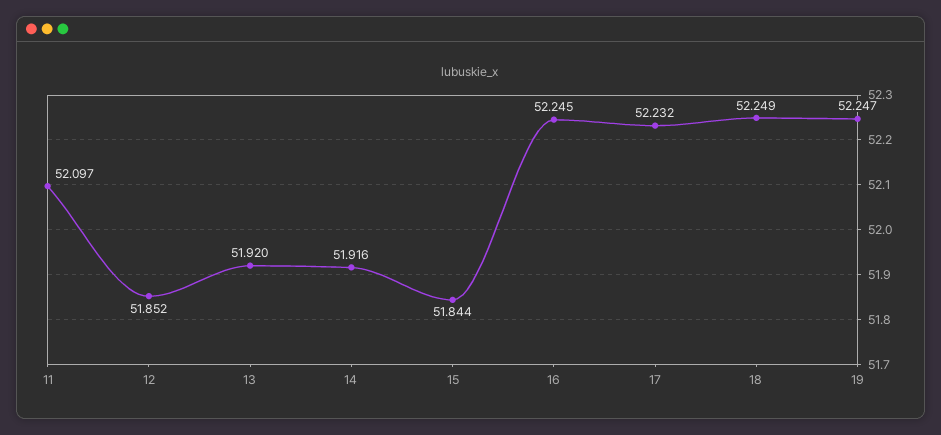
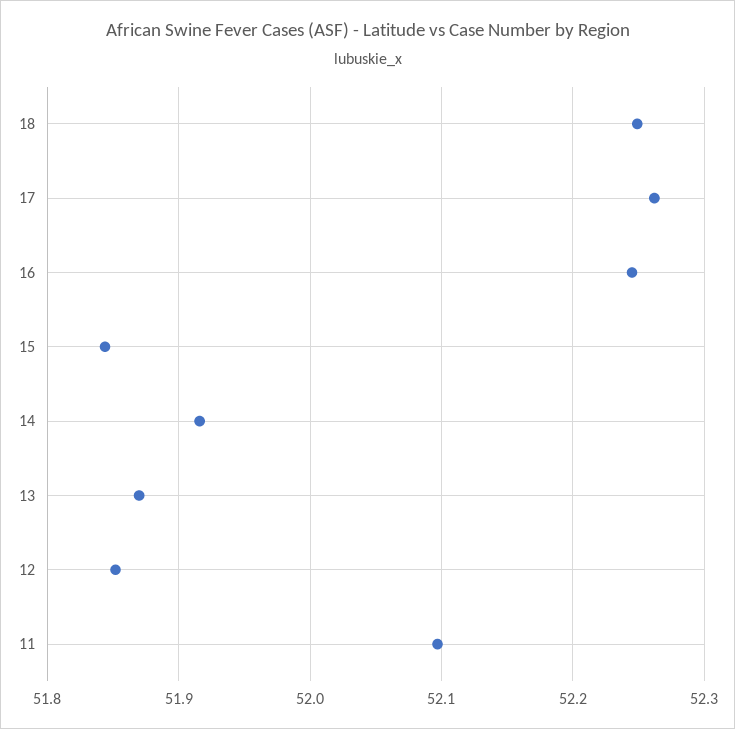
  {
    "11": 52.097,
    "12": 51.852,
-   "13": 51.92,
+   "13": 51.87,
    "14": 51.916,
    "15": 51.844,
    "16": 52.245,
-   "17": 52.232,
+   "17": 52.26,
-   "18": 52.249,
+   "18": 52.249
-   "19": 52.247
  }

